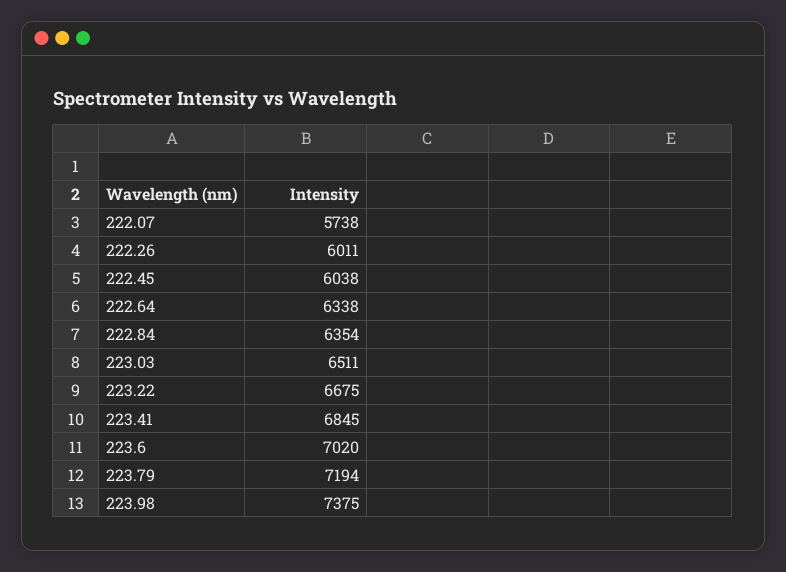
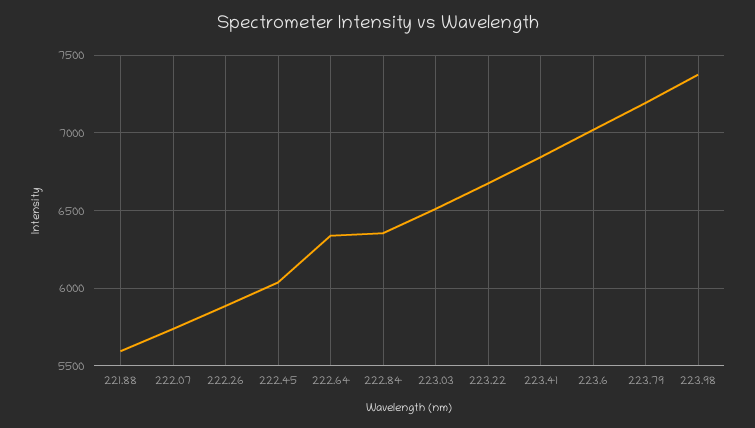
  {
    "222.07": 5738,
-   "222.26": 6011,
+   "222.26": 5900,
    "222.45": 6038,
    "222.64": 6338,
    "222.84": 6354,
    "223.03": 6511,
    "223.22": 6675,
    "223.41": 6845,
    "223.6": 7020,
    "223.79": 7194,
-   "223.98": 7375
+   "223.98": 7375,
+   "221.88": 5600
  }

